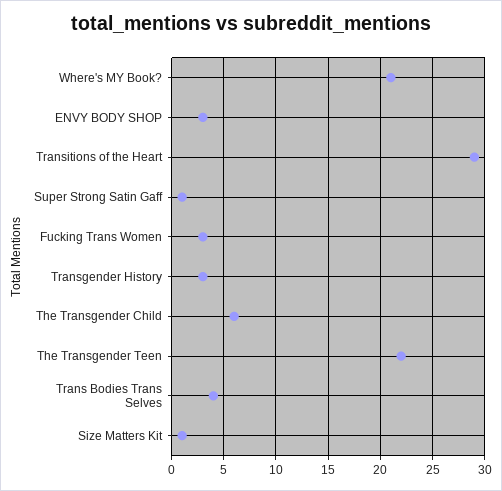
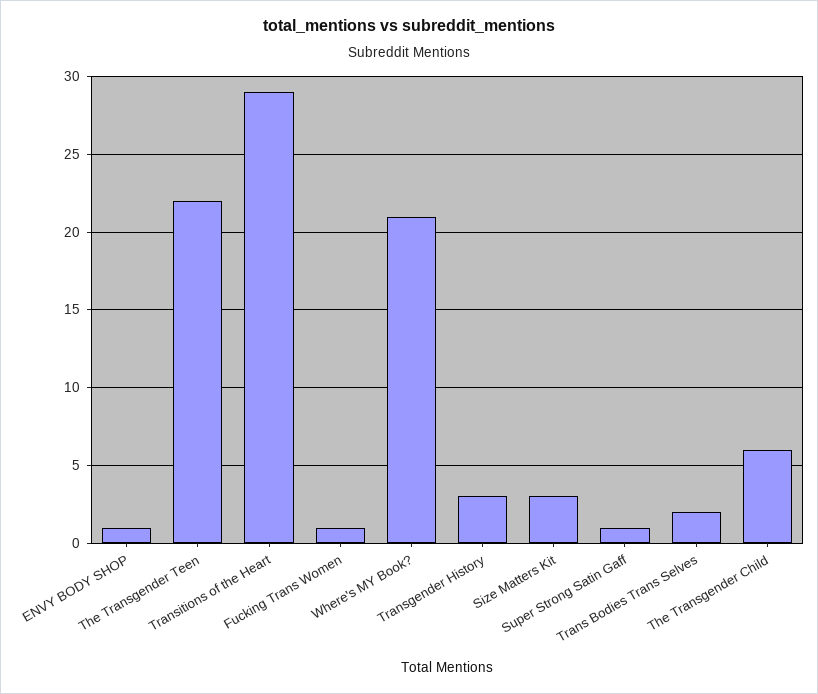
  {
    "Where's MY Book?": 21,
-   "ENVY BODY SHOP": 3,
+   "ENVY BODY SHOP": 1,
    "Transitions of the Heart": 29,
    "Super Strong Satin Gaff": 1,
-   "Fucking Trans Women": 3,
+   "Fucking Trans Women": 1,
    "Transgender History": 3,
    "The Transgender Child": 6,
    "The Transgender Teen": 22,
-   "Trans Bodies Trans Selves": 4,
+   "Trans Bodies Trans Selves": 2,
-   "Size Matters Kit": 1
+   "Size Matters Kit": 3
  }

